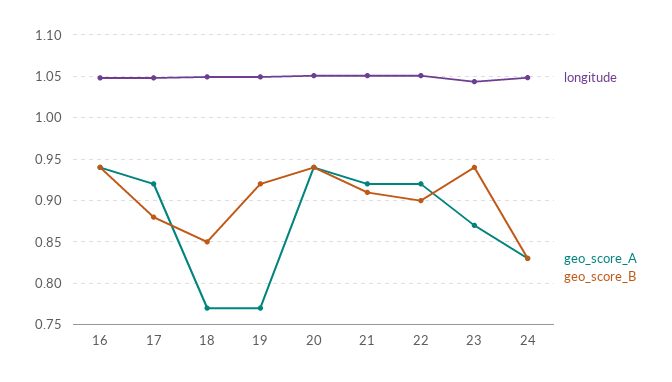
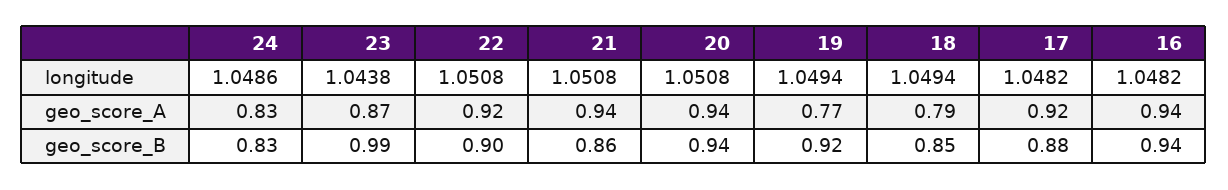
  {
    "longitude": {
      "16": 1.0482,
      "17": 1.0482,
      "18": 1.0494,
      "19": 1.0494,
      "20": 1.0508,
      "21": 1.0508,
      "22": 1.0508,
      "23": 1.0438,
      "24": 1.0486
    },
    "geo_score_A": {
      "16": 0.94,
      "17": 0.92,
-     "18": 0.77,
+     "18": 0.79,
      "19": 0.77,
      "20": 0.94,
-     "21": 0.92,
+     "21": 0.94,
      "22": 0.92,
      "23": 0.87,
      "24": 0.83
    },
    "geo_score_B": {
      "16": 0.94,
      "17": 0.88,
      "18": 0.85,
      "19": 0.92,
      "20": 0.94,
-     "21": 0.91,
+     "21": 0.86,
      "22": 0.9,
-     "23": 0.94,
+     "23": 0.99,
      "24": 0.83
    }
  }

